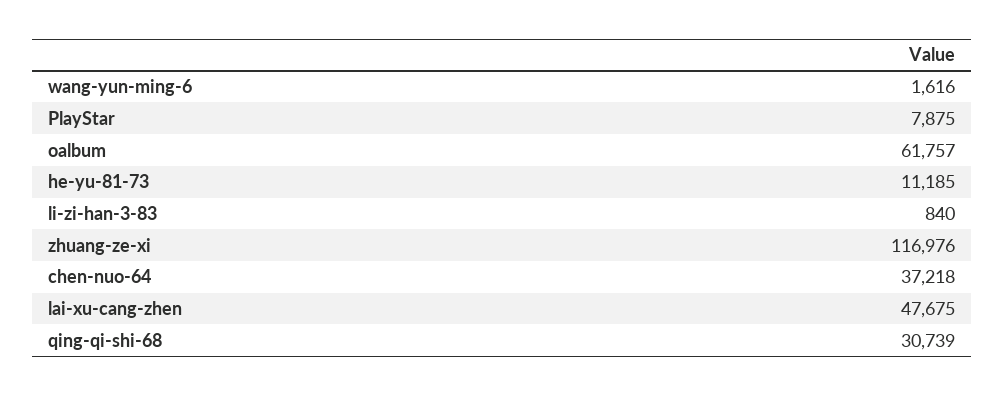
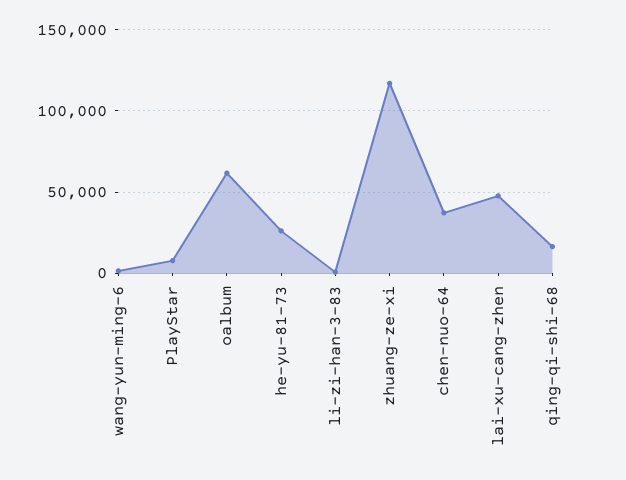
  {
    "wang-yun-ming-6": 1616,
    "PlayStar": 7875,
    "oalbum": 61757,
-   "he-yu-81-73": 11185,
+   "he-yu-81-73": 25000,
    "li-zi-han-3-83": 840,
    "zhuang-ze-xi": 116976,
    "chen-nuo-64": 37218,
    "lai-xu-cang-zhen": 47675,
-   "qing-qi-shi-68": 30739
+   "qing-qi-shi-68": 15000
  }

